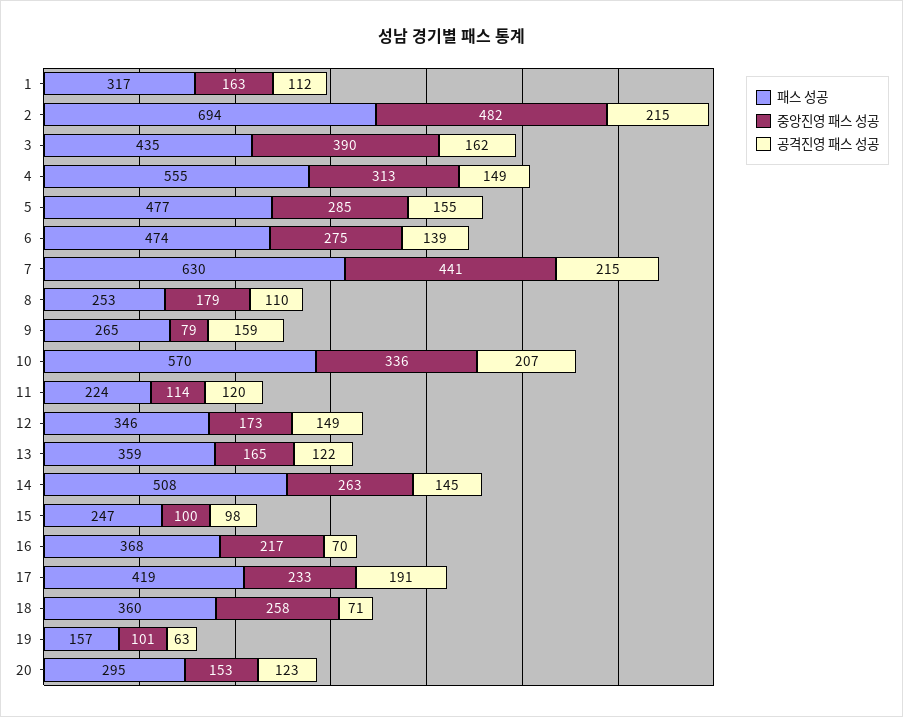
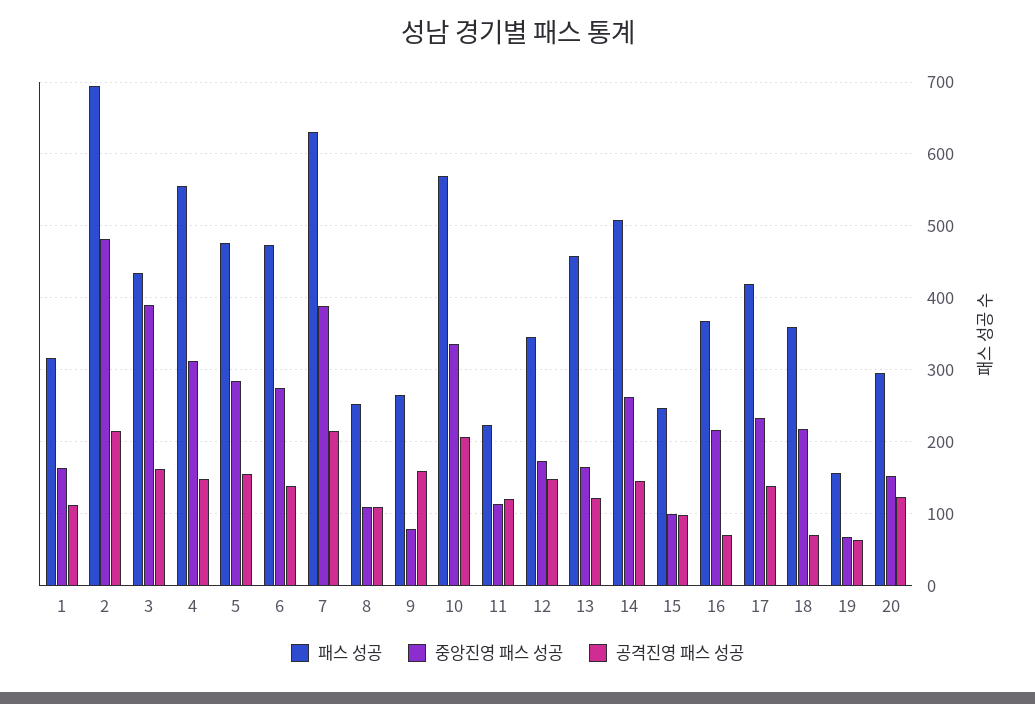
  {
    "패스 성공": {
      "1": 317,
      "2": 694,
      "3": 435,
      "4": 555,
      "5": 477,
      "6": 474,
      "7": 630,
      "8": 253,
      "9": 265,
      "10": 570,
      "11": 224,
      "12": 346,
-     "13": 359,
+     "13": 460,
      "14": 508,
      "15": 247,
      "16": 368,
      "17": 419,
      "18": 360,
      "19": 157,
      "20": 295
    },
    "중앙진영 패스 성공": {
      "1": 163,
      "2": 482,
      "3": 390,
      "4": 313,
      "5": 285,
      "6": 275,
-     "7": 441,
+     "7": 390,
-     "8": 179,
+     "8": 110,
      "9": 79,
      "10": 336,
      "11": 114,
      "12": 173,
      "13": 165,
      "14": 263,
      "15": 100,
      "16": 217,
      "17": 233,
-     "18": 258,
+     "18": 220,
-     "19": 101,
+     "19": 70,
      "20": 153
    },
    "공격진영 패스 성공": {
      "1": 112,
      "2": 215,
      "3": 162,
      "4": 149,
      "5": 155,
      "6": 139,
      "7": 215,
      "8": 110,
      "9": 159,
      "10": 207,
      "11": 120,
      "12": 149,
      "13": 122,
      "14": 145,
      "15": 98,
      "16": 70,
-     "17": 191,
+     "17": 140,
      "18": 71,
      "19": 63,
      "20": 123
    }
  }

